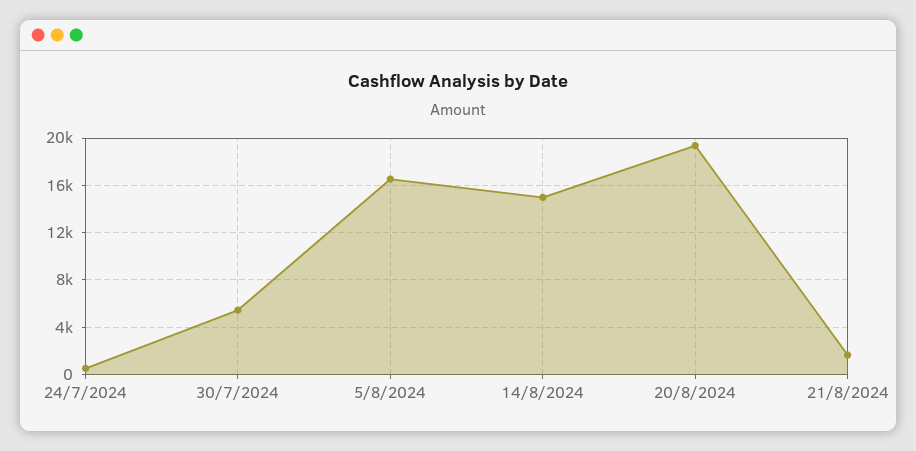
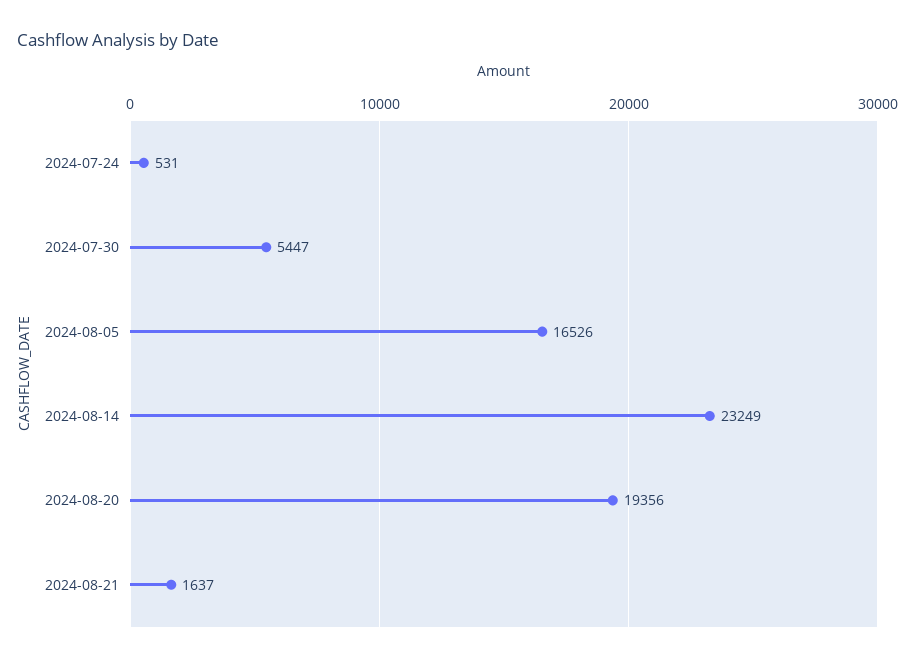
  {
    "24/7/2024": 531,
    "30/7/2024": 5447,
    "5/8/2024": 16526,
-   "14/8/2024": 15000,
+   "14/8/2024": 23249,
    "20/8/2024": 19356,
    "21/8/2024": 1637
  }

